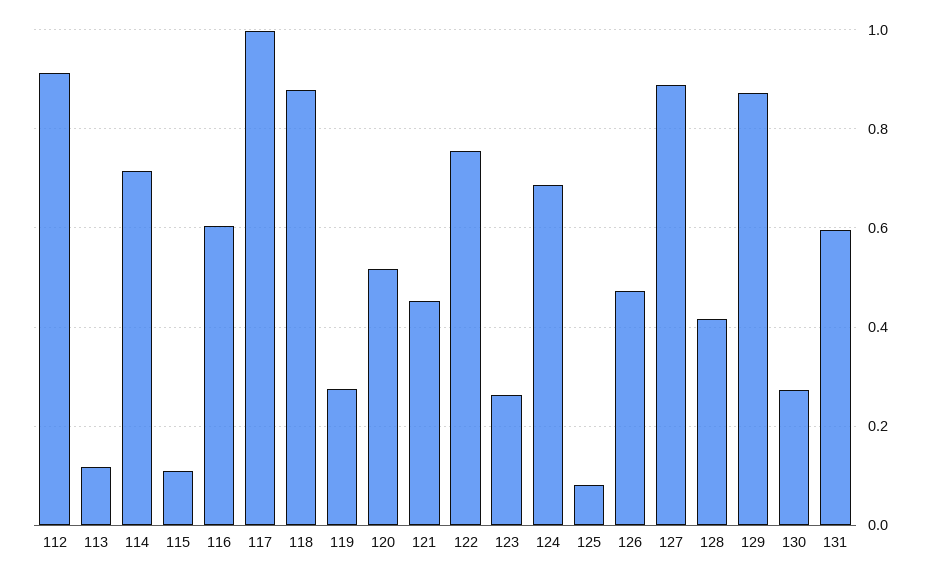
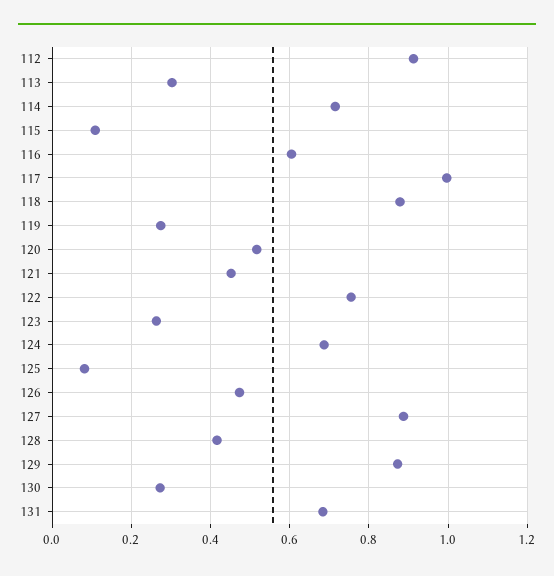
  {
    "112": 0.92,
-   "113": 0.12,
+   "113": 0.3,
    "114": 0.72,
    "115": 0.1,
    "116": 0.6,
    "117": 1,
    "118": 0.88,
    "119": 0.28,
    "120": 0.52,
    "121": 0.46,
    "122": 0.76,
    "123": 0.26,
    "124": 0.68,
    "125": 0.08,
    "126": 0.48,
    "127": 0.88,
    "128": 0.42,
    "129": 0.88,
    "130": 0.28,
-   "131": 0.6
+   "131": 0.68
  }

